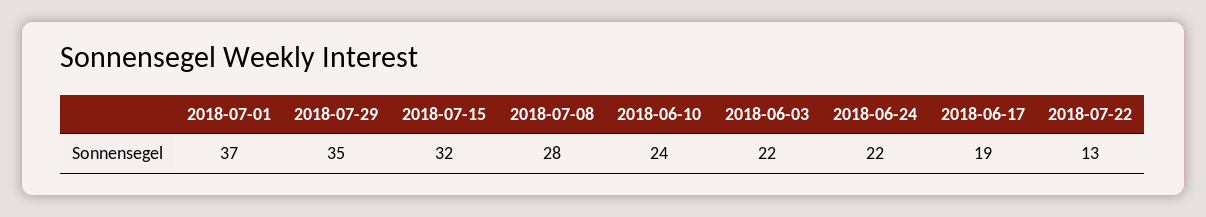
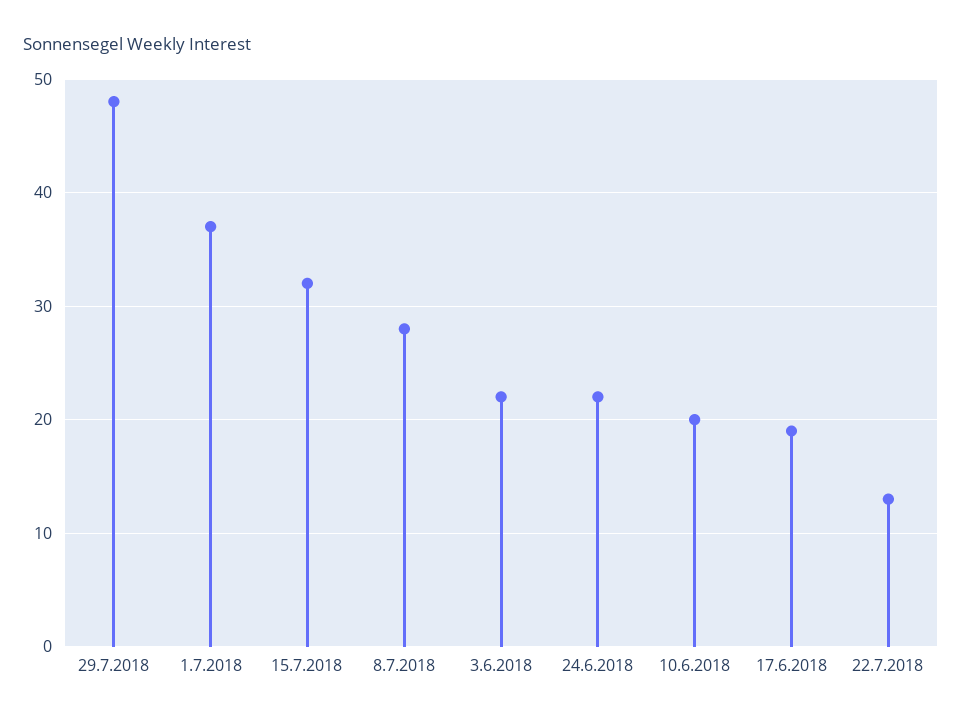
  {
    "2018-07-01": 37,
-   "2018-07-29": 35,
+   "2018-07-29": 48,
    "2018-07-15": 32,
    "2018-07-08": 28,
-   "2018-06-10": 24,
+   "2018-06-10": 20,
    "2018-06-03": 22,
    "2018-06-24": 22,
    "2018-06-17": 19,
    "2018-07-22": 13
  }

